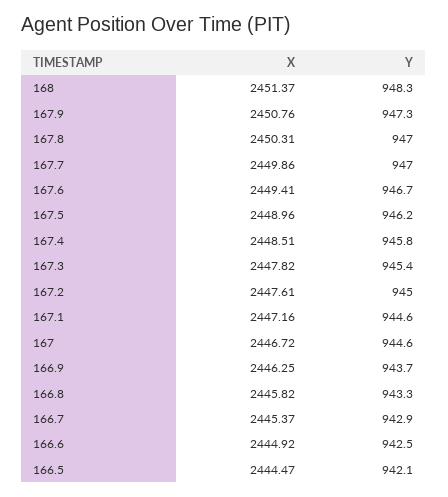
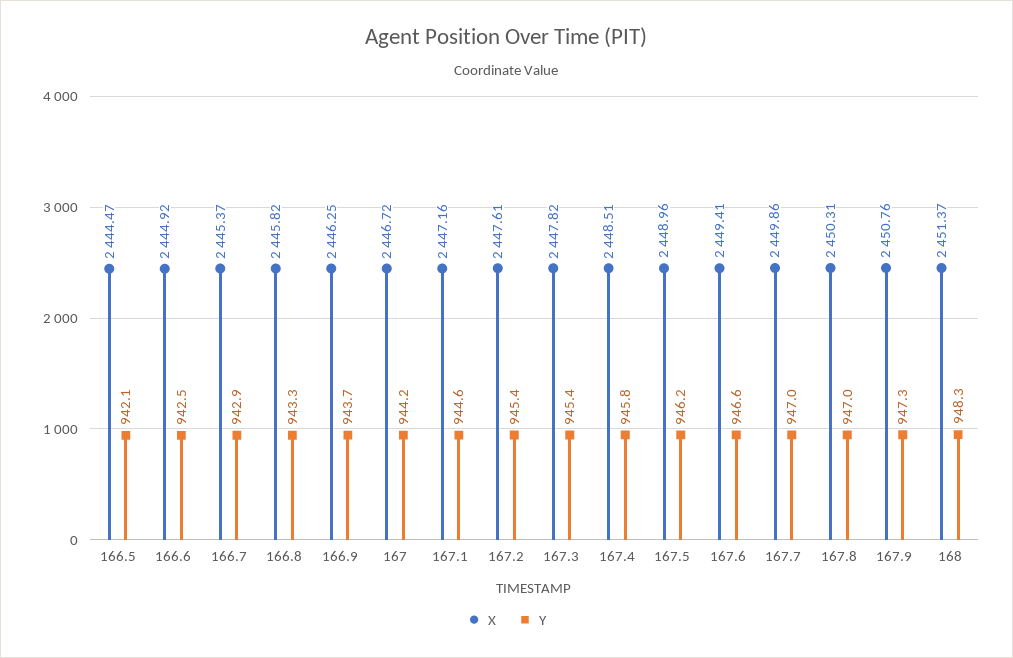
  {
    "X": {
      "168": 2451.37,
      "167.9": 2450.76,
      "167.8": 2450.31,
      "167.7": 2449.86,
      "167.6": 2449.41,
      "167.5": 2448.96,
      "167.4": 2448.51,
      "167.3": 2447.82,
      "167.2": 2447.61,
      "167.1": 2447.16,
      "167": 2446.72,
      "166.9": 2446.25,
      "166.8": 2445.82,
      "166.7": 2445.37,
      "166.6": 2444.92,
      "166.5": 2444.47
    },
    "Y": {
      "168": 948.3,
      "167.9": 947.3,
      "167.8": 947,
      "167.7": 947,
-     "167.6": 946.7,
+     "167.6": 946.6,
      "167.5": 946.2,
      "167.4": 945.8,
      "167.3": 945.4,
-     "167.2": 945,
+     "167.2": 945.4,
      "167.1": 944.6,
-     "167": 944.6,
+     "167": 944.2,
      "166.9": 943.7,
      "166.8": 943.3,
      "166.7": 942.9,
      "166.6": 942.5,
      "166.5": 942.1
    }
  }

